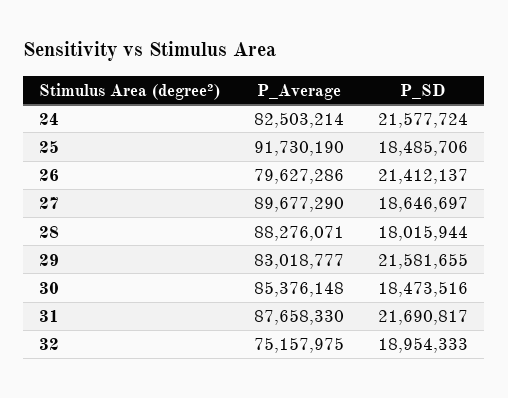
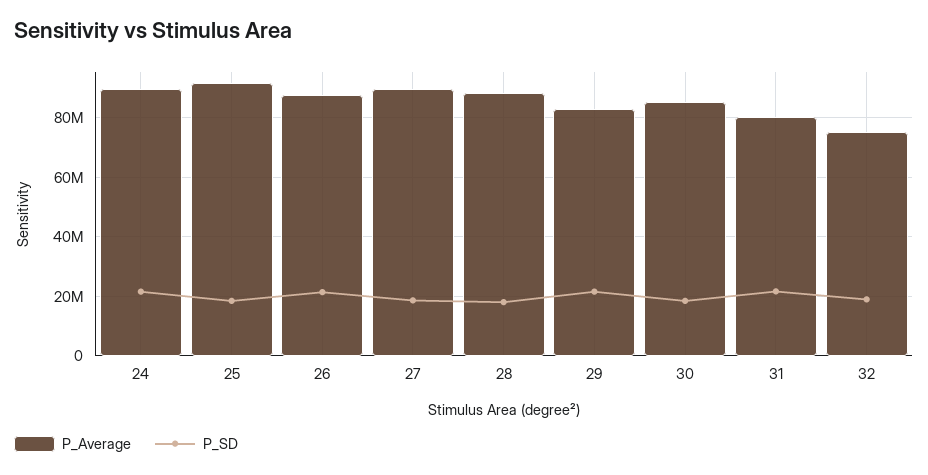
  {
    "P_Average": {
-     "24": 82503214,
+     "24": 90000000,
      "25": 91730190,
-     "26": 79627286,
+     "26": 87500000,
      "27": 89677290,
      "28": 88276071,
      "29": 83018777,
      "30": 85376148,
-     "31": 87658330,
+     "31": 80000000,
      "32": 75157975
    },
    "P_SD": {
      "24": 21577724,
      "25": 18485706,
      "26": 21412137,
      "27": 18646697,
      "28": 18015944,
      "29": 21581655,
      "30": 18473516,
      "31": 21690817,
      "32": 18954333
    }
  }

